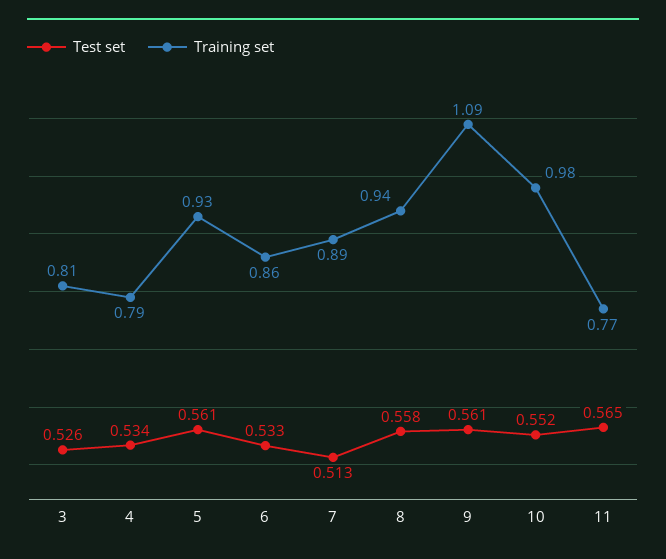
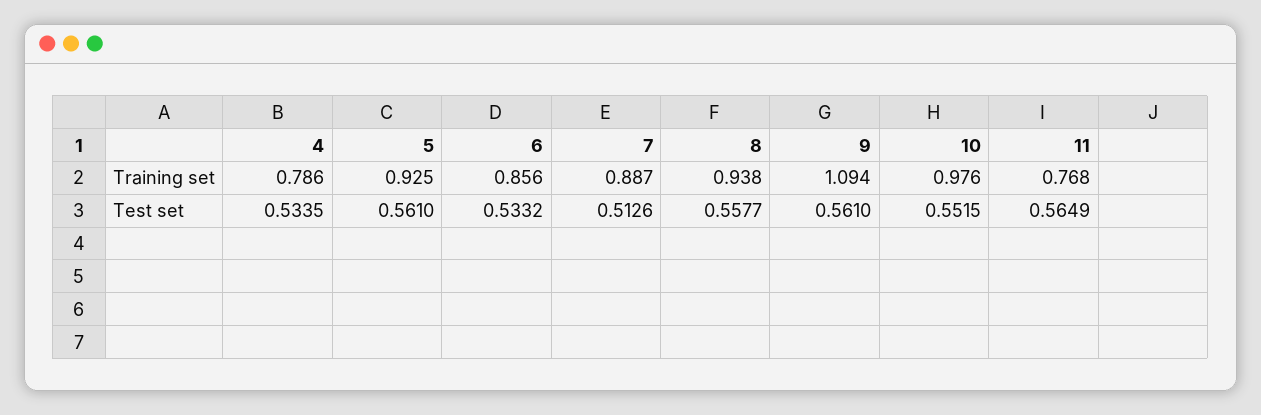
  {
    "Test set": {
-     "3": 0.526,
      "4": 0.5335,
      "5": 0.561,
      "6": 0.5332,
      "7": 0.5126,
      "8": 0.5577,
      "9": 0.561,
      "10": 0.5515,
      "11": 0.5649
    },
    "Training set": {
-     "3": 0.81,
      "4": 0.786,
      "5": 0.925,
      "6": 0.856,
      "7": 0.887,
      "8": 0.938,
      "9": 1.094,
      "10": 0.976,
      "11": 0.768
    }
  }

